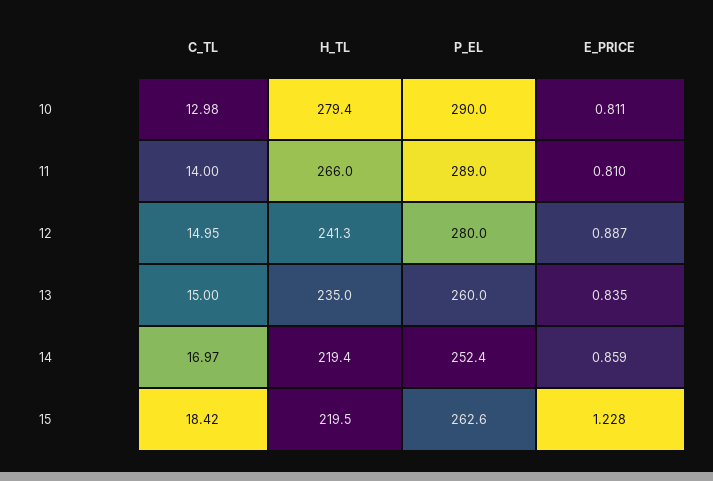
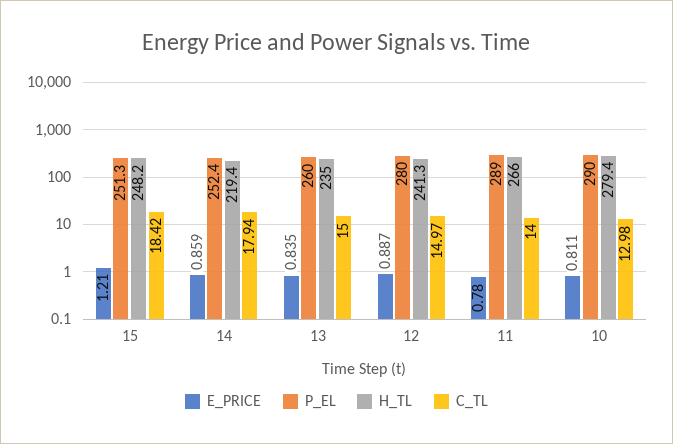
  {
    "C_TL": {
      "10": 12.98,
      "11": 14,
-     "12": 14.95,
+     "12": 14.97,
      "13": 15,
-     "14": 16.97,
+     "14": 17.94,
      "15": 18.42
    },
    "H_TL": {
      "10": 279.4,
      "11": 266,
      "12": 241.3,
      "13": 235,
      "14": 219.4,
-     "15": 219.5
+     "15": 248.2
    },
    "P_EL": {
      "10": 290,
      "11": 289,
      "12": 280,
      "13": 260,
      "14": 252.4,
-     "15": 262.6
+     "15": 251.3
    },
    "E_PRICE": {
      "10": 0.811,
-     "11": 0.81,
+     "11": 0.78,
      "12": 0.887,
      "13": 0.835,
      "14": 0.859,
-     "15": 1.228
+     "15": 1.21
    }
  }

